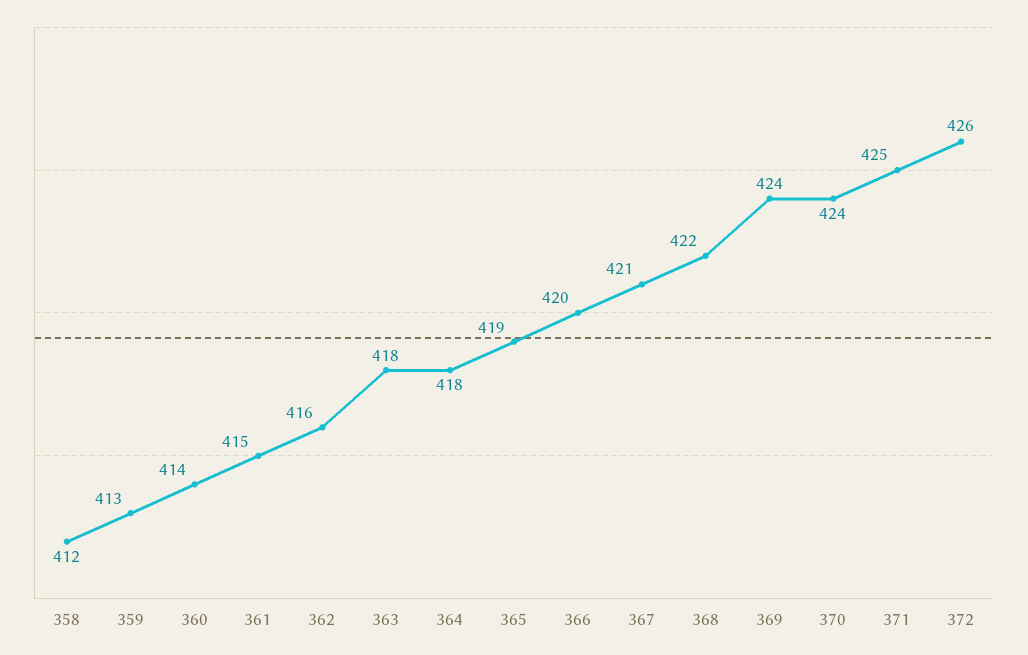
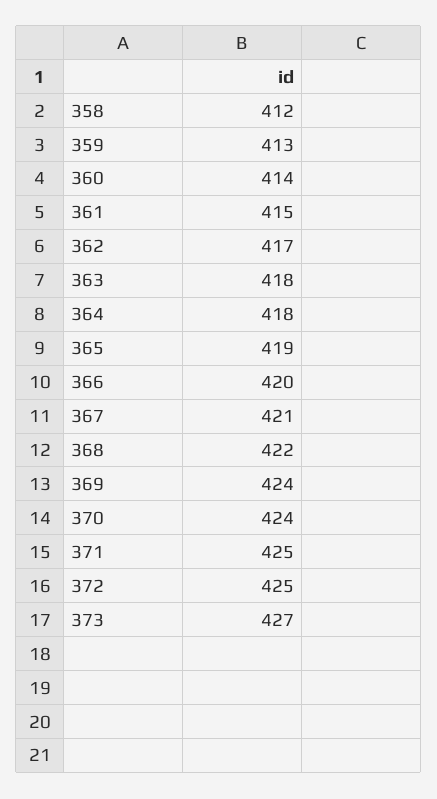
  {
    "358": 412,
    "359": 413,
    "360": 414,
    "361": 415,
-   "362": 416,
+   "362": 417,
    "363": 418,
    "364": 418,
    "365": 419,
    "366": 420,
    "367": 421,
    "368": 422,
    "369": 424,
    "370": 424,
    "371": 425,
-   "372": 426
+   "372": 425,
+   "373": 427
  }

